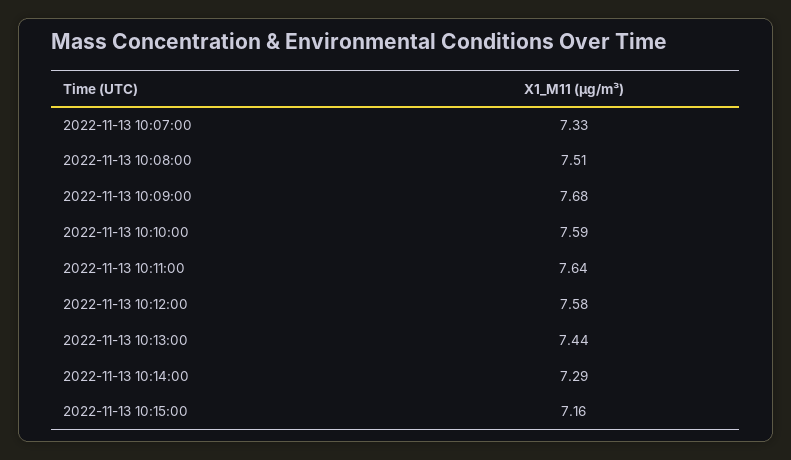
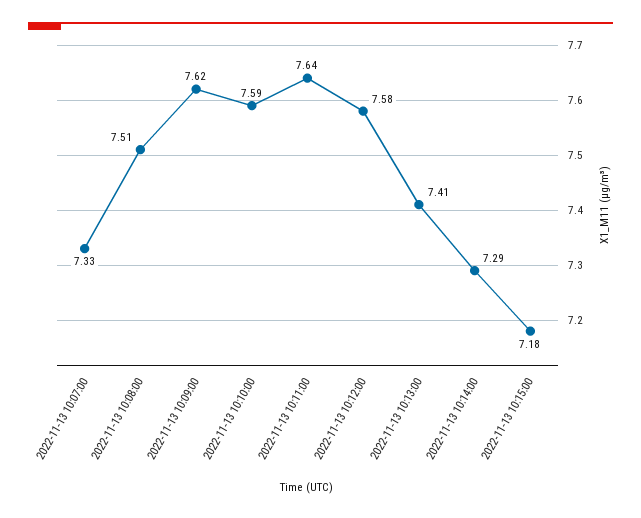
  {
    "2022-11-13 10:07:00": 7.33,
    "2022-11-13 10:08:00": 7.51,
-   "2022-11-13 10:09:00": 7.68,
+   "2022-11-13 10:09:00": 7.62,
    "2022-11-13 10:10:00": 7.59,
    "2022-11-13 10:11:00": 7.64,
    "2022-11-13 10:12:00": 7.58,
-   "2022-11-13 10:13:00": 7.44,
+   "2022-11-13 10:13:00": 7.41,
    "2022-11-13 10:14:00": 7.29,
-   "2022-11-13 10:15:00": 7.16
+   "2022-11-13 10:15:00": 7.18
  }

